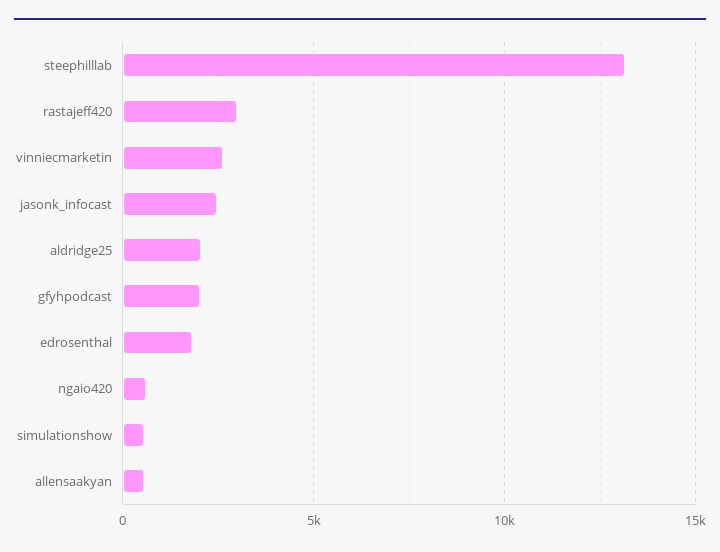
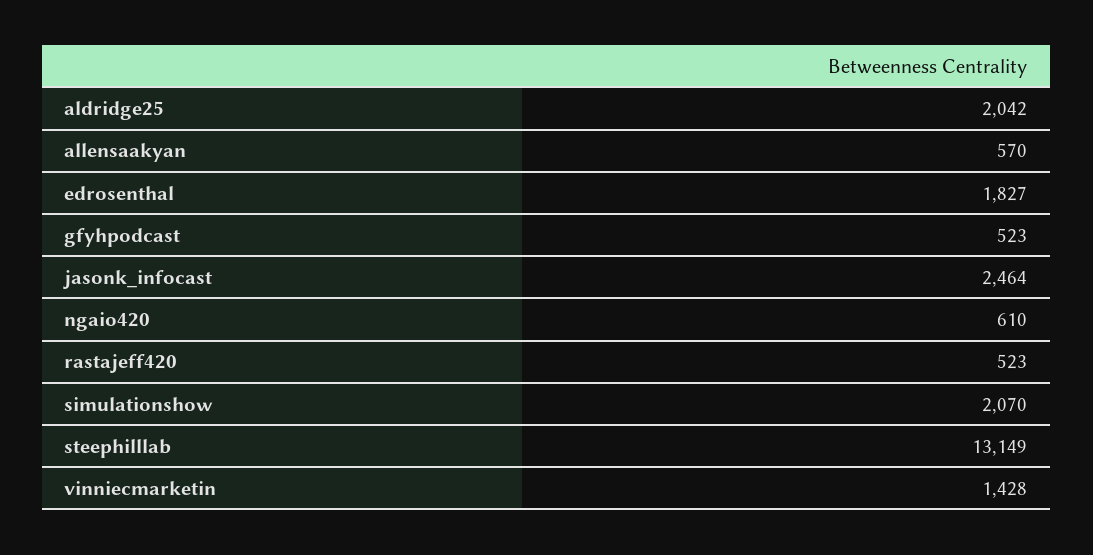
  {
    "steephilllab": 13149,
-   "rastajeff420": 3000,
+   "rastajeff420": 523,
-   "vinniecmarketin": 2500,
+   "vinniecmarketin": 1428,
    "jasonk_infocast": 2464,
    "aldridge25": 2042,
-   "gfyhpodcast": 2000,
+   "gfyhpodcast": 523,
    "edrosenthal": 1827,
    "ngaio420": 610,
-   "simulationshow": 500,
+   "simulationshow": 2070,
    "allensaakyan": 570
  }

